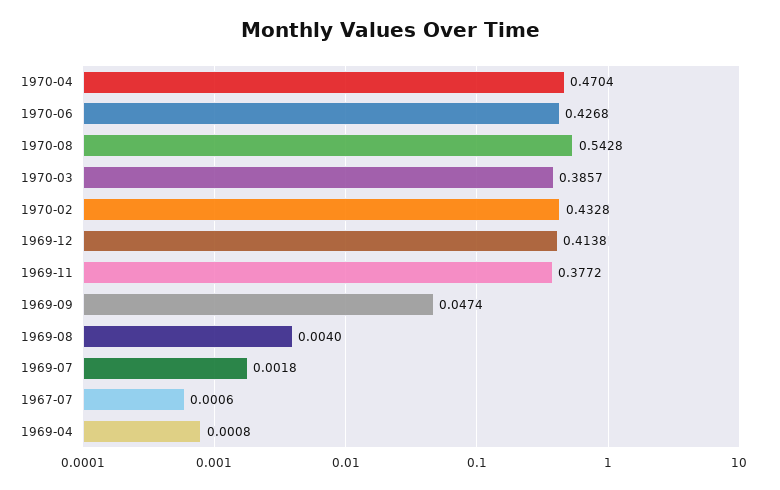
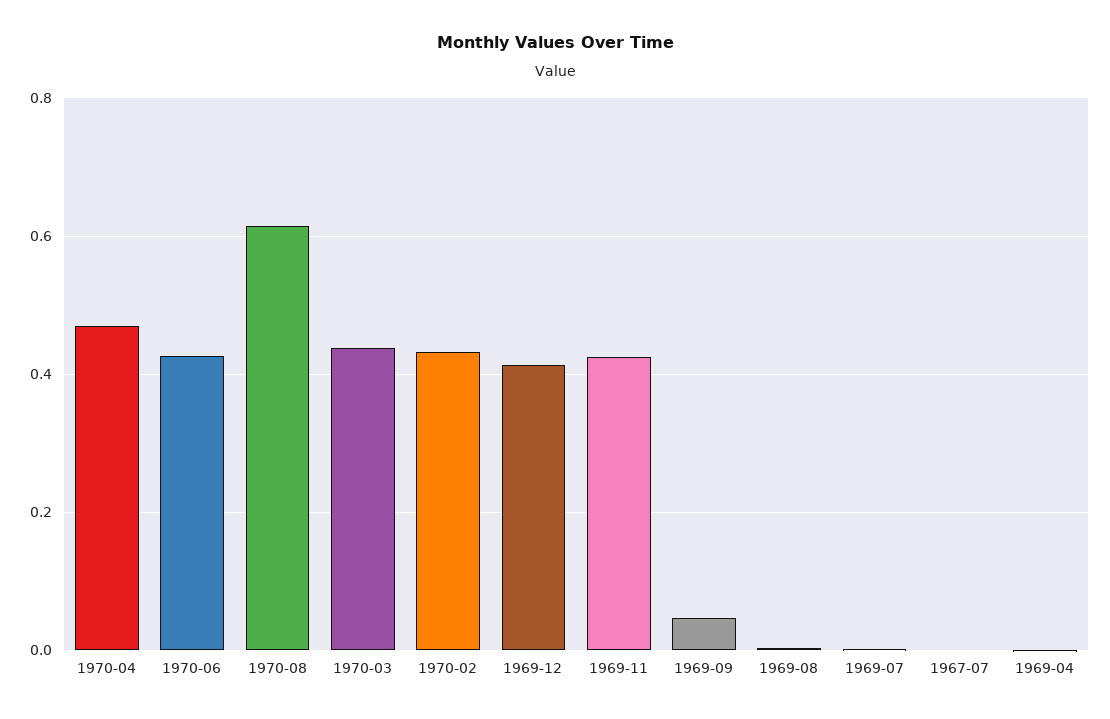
  {
    "1970-04": 0.4704,
    "1970-06": 0.4268,
-   "1970-08": 0.5428,
+   "1970-08": 0.62,
-   "1970-03": 0.3857,
+   "1970-03": 0.44,
    "1970-02": 0.4328,
    "1969-12": 0.4138,
-   "1969-11": 0.3772,
+   "1969-11": 0.42,
    "1969-09": 0.0474,
    "1969-08": 0.004,
    "1969-07": 0.0018,
    "1967-07": 0.0006,
    "1969-04": 0.0008
  }

